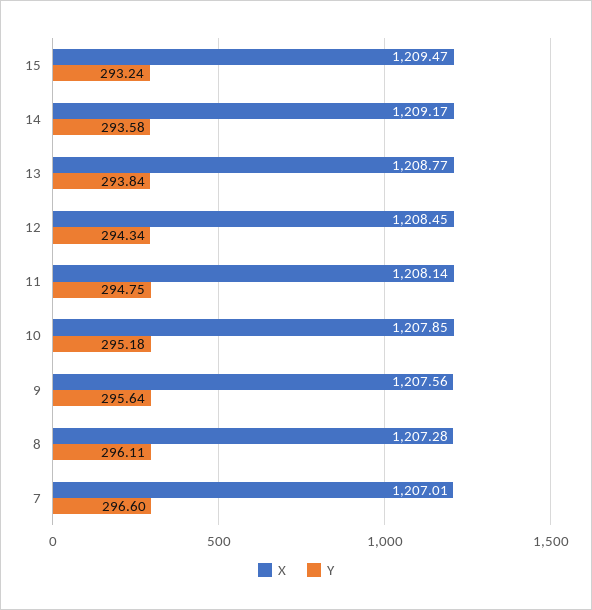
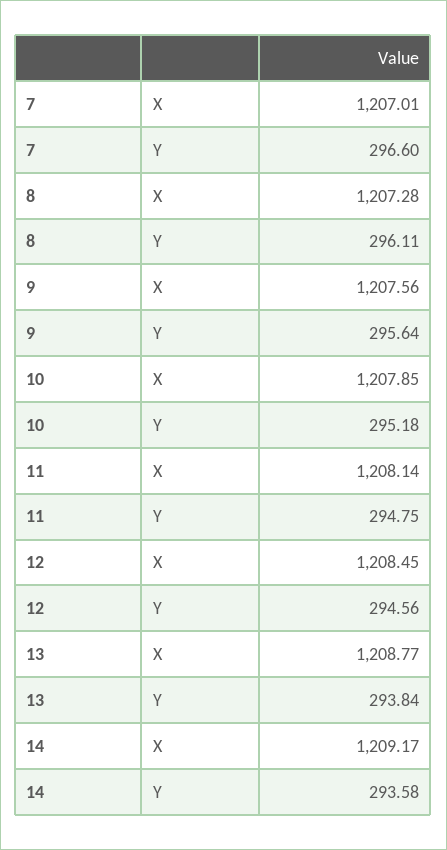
  {
    "X": {
-     "15": 1209.47,
      "14": 1209.17,
      "13": 1208.77,
      "12": 1208.45,
      "11": 1208.14,
      "10": 1207.85,
      "9": 1207.56,
      "8": 1207.28,
      "7": 1207.01
    },
    "Y": {
-     "15": 293.24,
      "14": 293.58,
      "13": 293.84,
-     "12": 294.34,
+     "12": 294.56,
      "11": 294.75,
      "10": 295.18,
      "9": 295.64,
      "8": 296.11,
      "7": 296.6
    }
  }

